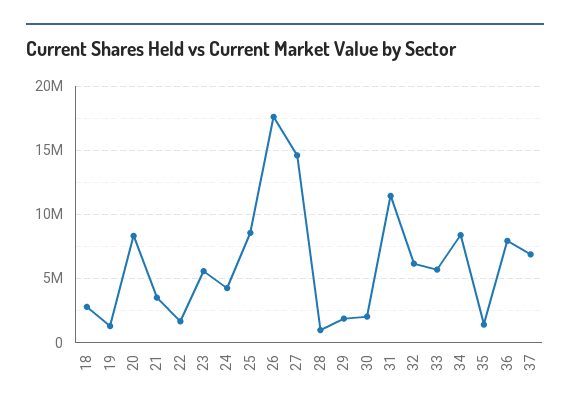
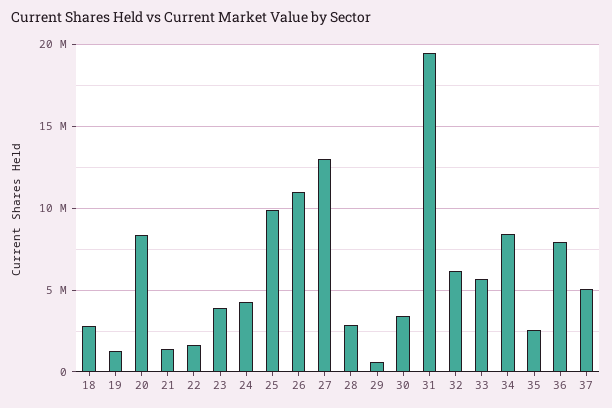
  {
    "18": 3000000,
    "19": 1500000,
    "20": 8500000,
-   "21": 3500000,
+   "21": 1500000,
    "22": 1500000,
-   "23": 5500000,
+   "23": 4000000,
    "24": 4500000,
-   "25": 8500000,
+   "25": 10000000,
-   "26": 17500000,
+   "26": 11000000,
-   "27": 14500000,
+   "27": 13000000,
-   "28": 1000000,
+   "28": 3000000,
-   "29": 2000000,
+   "29": 500000,
-   "30": 2000000,
+   "30": 3500000,
-   "31": 11500000,
+   "31": 19500000,
    "32": 6000000,
    "33": 5500000,
    "34": 8500000,
-   "35": 1500000,
+   "35": 2500000,
    "36": 8000000,
-   "37": 7000000
+   "37": 5000000
  }

